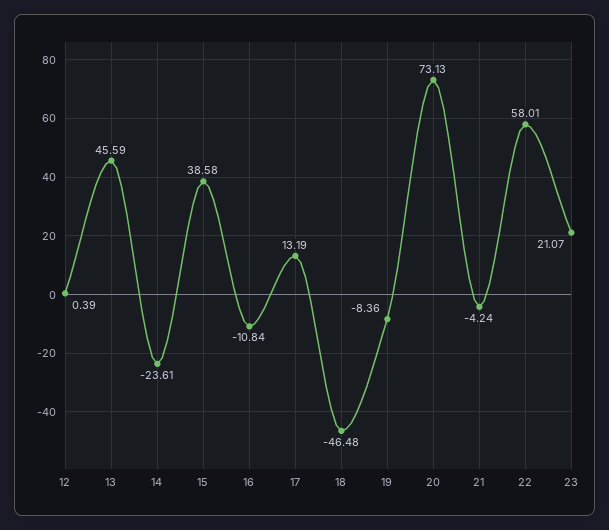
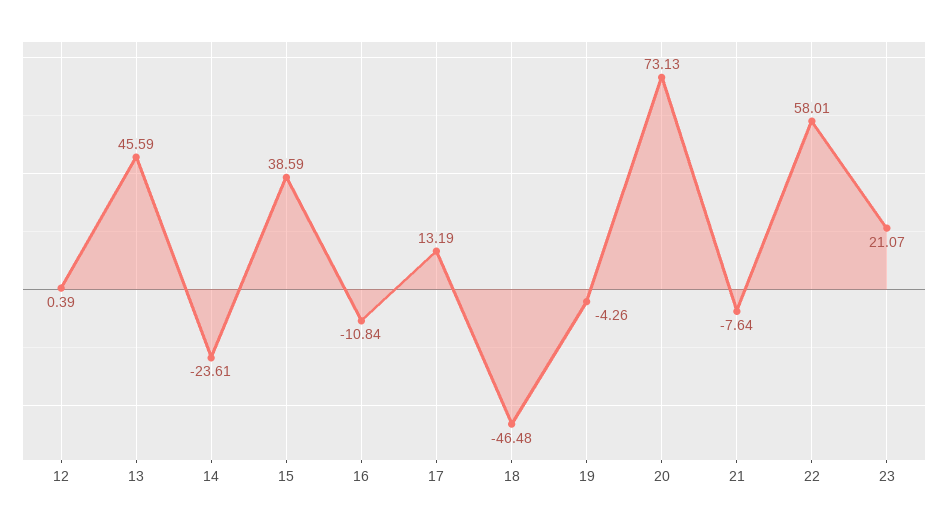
  {
    "12": 0.39,
    "13": 45.59,
    "14": -23.61,
-   "15": 38.58,
+   "15": 38.59,
    "16": -10.84,
    "17": 13.19,
    "18": -46.48,
-   "19": -8.36,
+   "19": -4.26,
    "20": 73.13,
-   "21": -4.24,
+   "21": -7.64,
    "22": 58.01,
    "23": 21.07
  }

